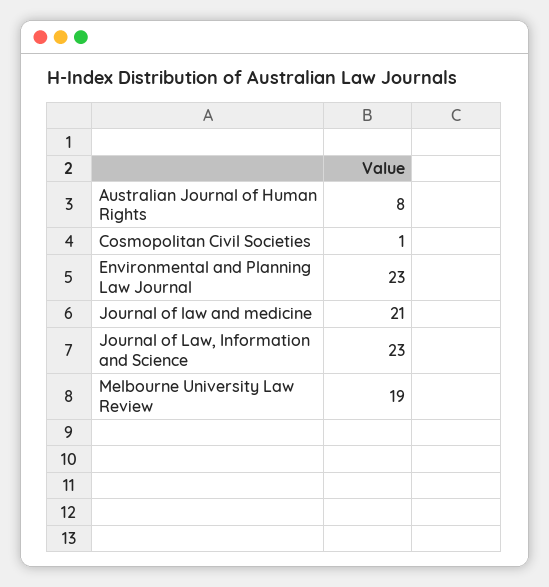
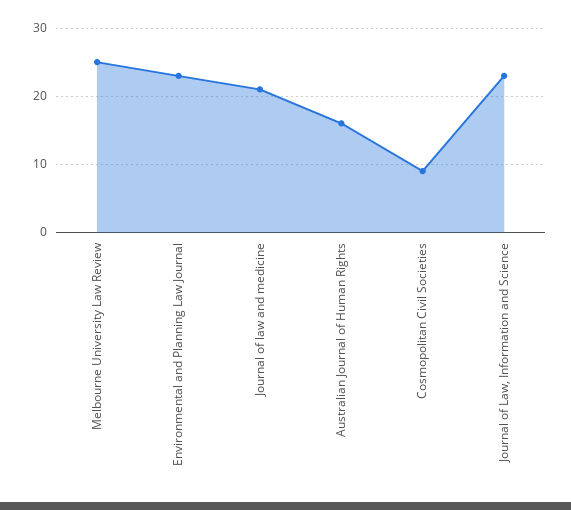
  {
-   "Australian Journal of Human Rights": 8,
+   "Australian Journal of Human Rights": 16,
-   "Cosmopolitan Civil Societies": 1,
+   "Cosmopolitan Civil Societies": 9,
    "Environmental and Planning Law Journal": 23,
    "Journal of law and medicine": 21,
    "Journal of Law, Information and Science": 23,
-   "Melbourne University Law Review": 19
+   "Melbourne University Law Review": 25
  }

